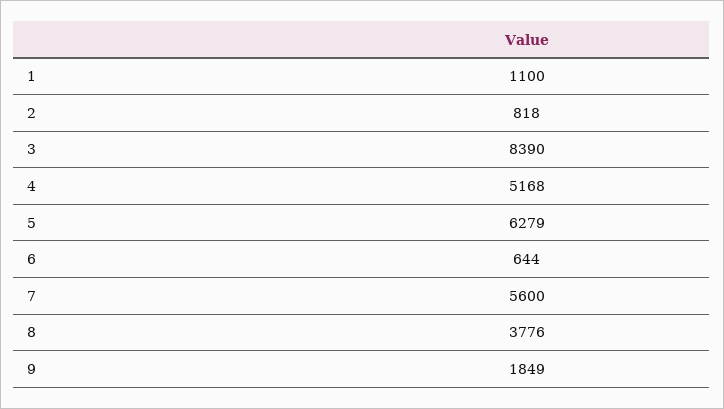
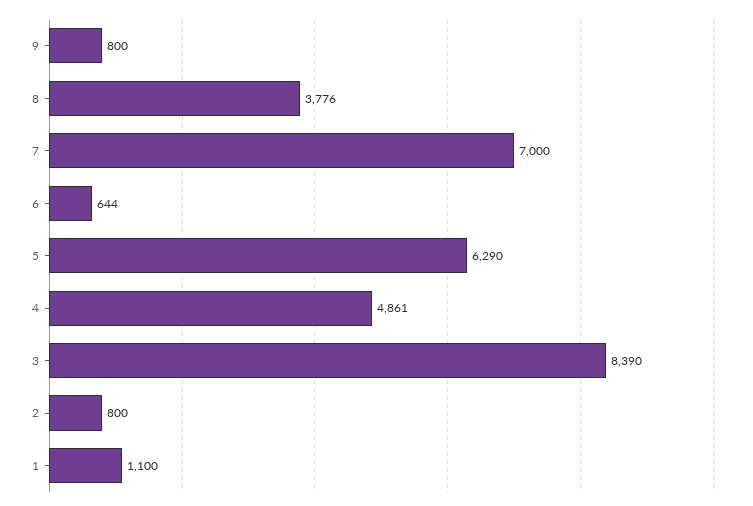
  {
    "1": 1100,
-   "2": 818,
+   "2": 800,
    "3": 8390,
-   "4": 5168,
+   "4": 4861,
-   "5": 6279,
+   "5": 6290,
    "6": 644,
-   "7": 5600,
+   "7": 7000,
    "8": 3776,
-   "9": 1849
+   "9": 800
  }

